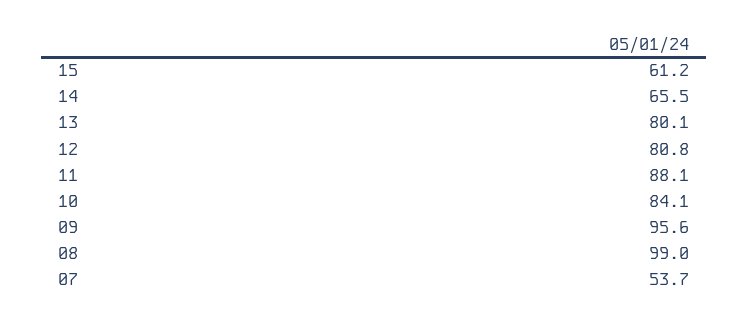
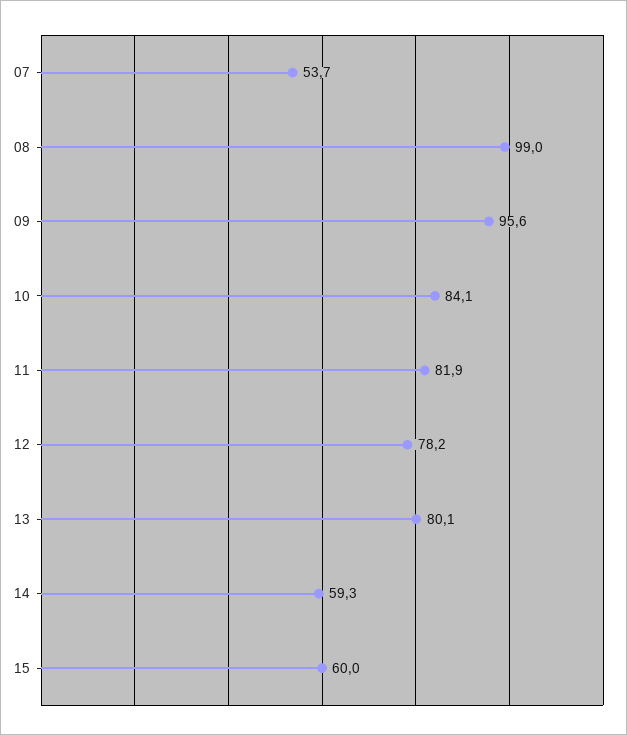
  {
-   "15": 61.2,
+   "15": 60,
-   "14": 65.5,
+   "14": 59.3,
    "13": 80.1,
-   "12": 80.8,
+   "12": 78.2,
-   "11": 88.1,
+   "11": 81.9,
    "10": 84.1,
    "09": 95.6,
    "08": 99,
    "07": 53.7
  }

